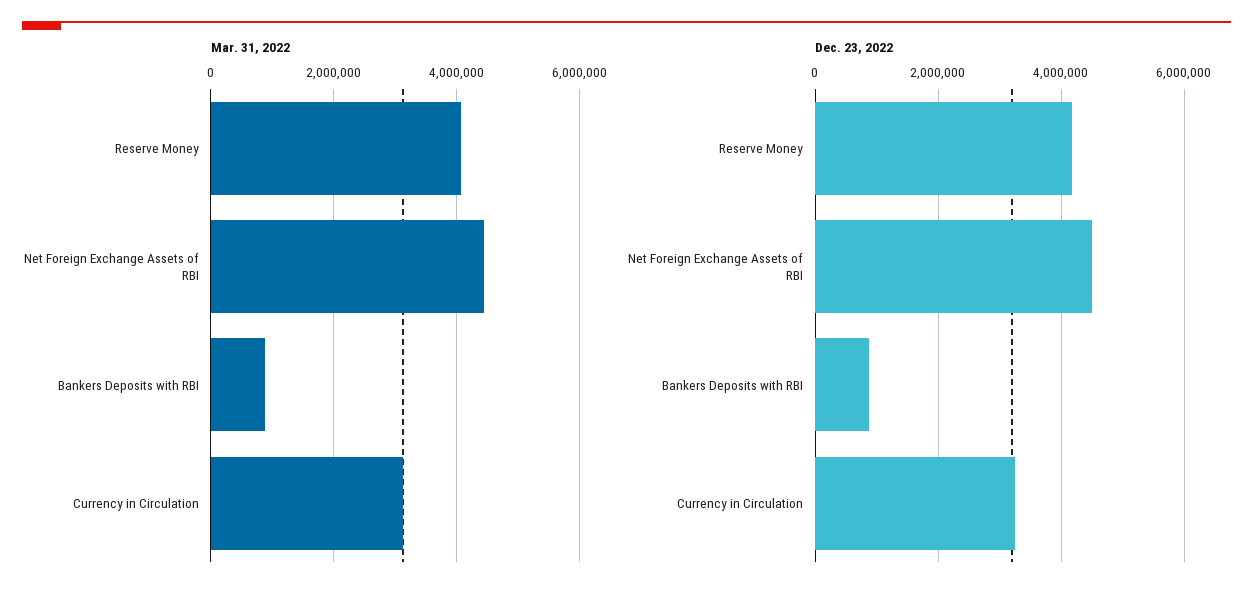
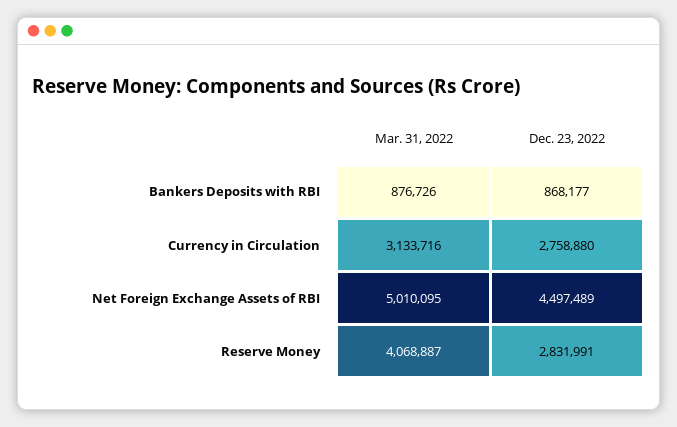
  {
    "Mar. 31, 2022": {
      "Reserve Money": 4068887,
-     "Net Foreign Exchange Assets of RBI": 4400000,
+     "Net Foreign Exchange Assets of RBI": 5010095,
      "Bankers Deposits with RBI": 876726,
      "Currency in Circulation": 3133716
    },
    "Dec. 23, 2022": {
-     "Reserve Money": 4200000,
+     "Reserve Money": 2831991,
      "Net Foreign Exchange Assets of RBI": 4497489,
      "Bankers Deposits with RBI": 868177,
-     "Currency in Circulation": 3200000
+     "Currency in Circulation": 2758880
    }
  }

